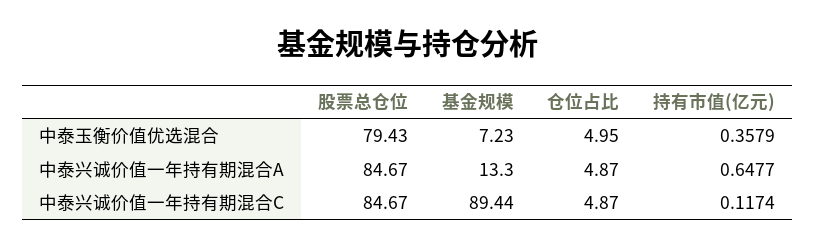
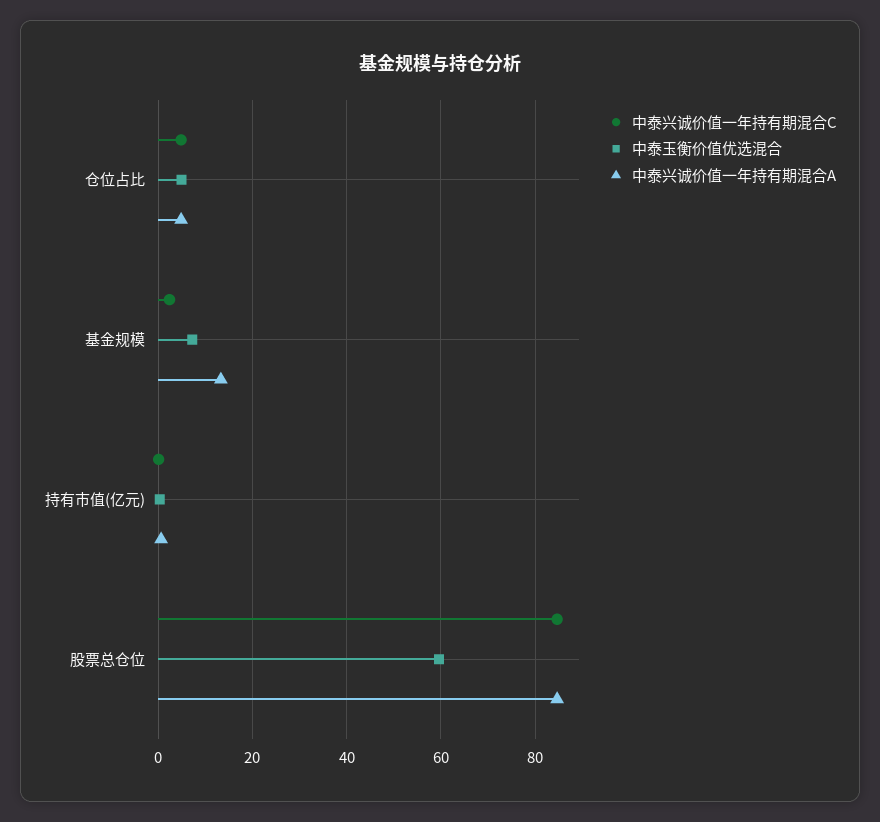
  {
    "中泰玉衡价值优选混合": {
-     "股票总仓位": 79.43,
+     "股票总仓位": 60,
      "基金规模": 7.23,
      "仓位占比": 4.95,
      "持有市值(亿元)": 0.3579
    },
    "中泰兴诚价值一年持有期混合A": {
      "股票总仓位": 84.67,
      "基金规模": 13.3,
      "仓位占比": 4.87,
      "持有市值(亿元)": 0.6477
    },
    "中泰兴诚价值一年持有期混合C": {
      "股票总仓位": 84.67,
-     "基金规模": 89.44,
+     "基金规模": 2,
      "仓位占比": 4.87,
      "持有市值(亿元)": 0.1174
    }
  }

